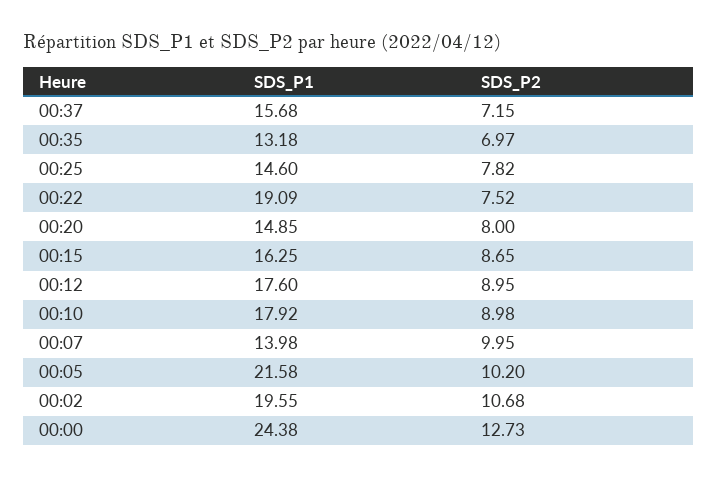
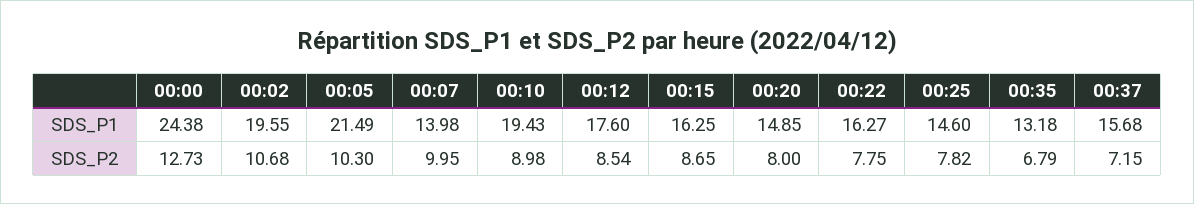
  {
    "SDS_P1": {
      "00:37": 15.68,
      "00:35": 13.18,
      "00:25": 14.6,
-     "00:22": 19.09,
+     "00:22": 16.27,
      "00:20": 14.85,
      "00:15": 16.25,
      "00:12": 17.6,
-     "00:10": 17.92,
+     "00:10": 19.43,
      "00:07": 13.98,
-     "00:05": 21.58,
+     "00:05": 21.49,
      "00:02": 19.55,
      "00:00": 24.38
    },
    "SDS_P2": {
      "00:37": 7.15,
-     "00:35": 6.97,
+     "00:35": 6.79,
      "00:25": 7.82,
-     "00:22": 7.52,
+     "00:22": 7.75,
      "00:20": 8,
      "00:15": 8.65,
-     "00:12": 8.95,
+     "00:12": 8.54,
      "00:10": 8.98,
      "00:07": 9.95,
-     "00:05": 10.2,
+     "00:05": 10.3,
      "00:02": 10.68,
      "00:00": 12.73
    }
  }

